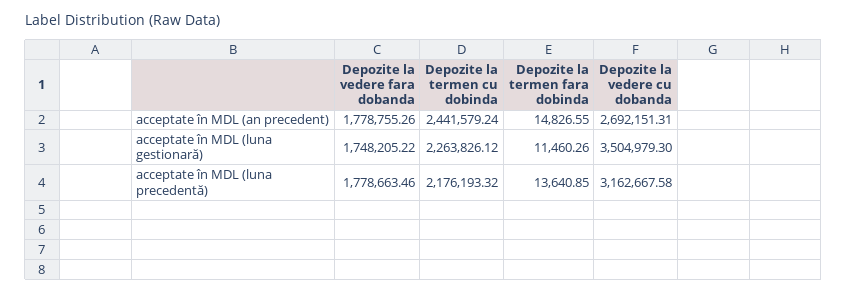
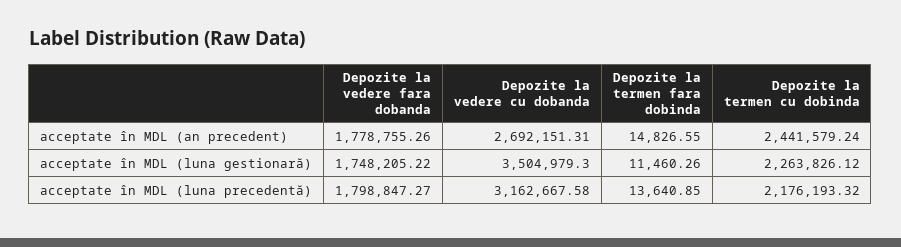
  {
    "Depozite la vedere fara dobanda": {
      "acceptate în MDL (an precedent)": 1778755.26,
      "acceptate în MDL (luna gestionară)": 1748205.22,
-     "acceptate în MDL (luna precedentă)": 1778663.46
+     "acceptate în MDL (luna precedentă)": 1798847.27
    },
    "Depozite la termen cu dobinda": {
      "acceptate în MDL (an precedent)": 2441579.24,
      "acceptate în MDL (luna gestionară)": 2263826.12,
      "acceptate în MDL (luna precedentă)": 2176193.32
    },
    "Depozite la termen fara dobinda": {
      "acceptate în MDL (an precedent)": 14826.55,
      "acceptate în MDL (luna gestionară)": 11460.26,
      "acceptate în MDL (luna precedentă)": 13640.85
    },
    "Depozite la vedere cu dobanda": {
      "acceptate în MDL (an precedent)": 2692151.31,
      "acceptate în MDL (luna gestionară)": 3504979.3,
      "acceptate în MDL (luna precedentă)": 3162667.58
    }
  }

